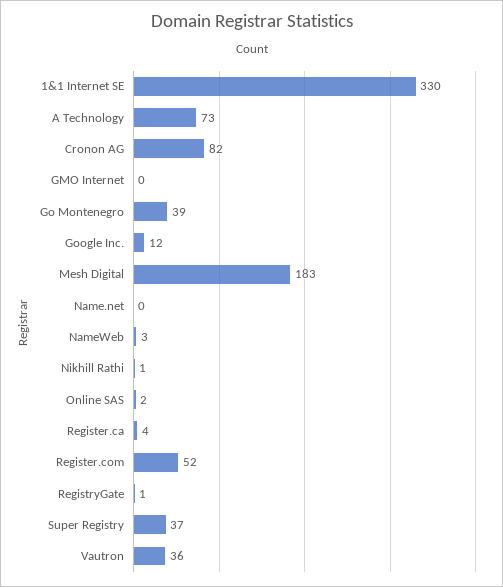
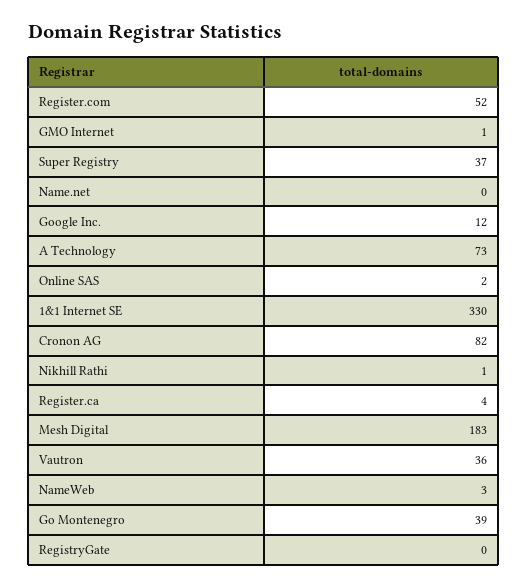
  {
    "1&1 Internet SE": 330,
    "A Technology": 73,
    "Cronon AG": 82,
-   "GMO Internet": 0,
+   "GMO Internet": 1,
    "Go Montenegro": 39,
    "Google Inc.": 12,
    "Mesh Digital": 183,
    "Name.net": 0,
    "NameWeb": 3,
    "Nikhill Rathi": 1,
    "Online SAS": 2,
    "Register.ca": 4,
    "Register.com": 52,
-   "RegistryGate": 1,
+   "RegistryGate": 0,
    "Super Registry": 37,
    "Vautron": 36
  }

